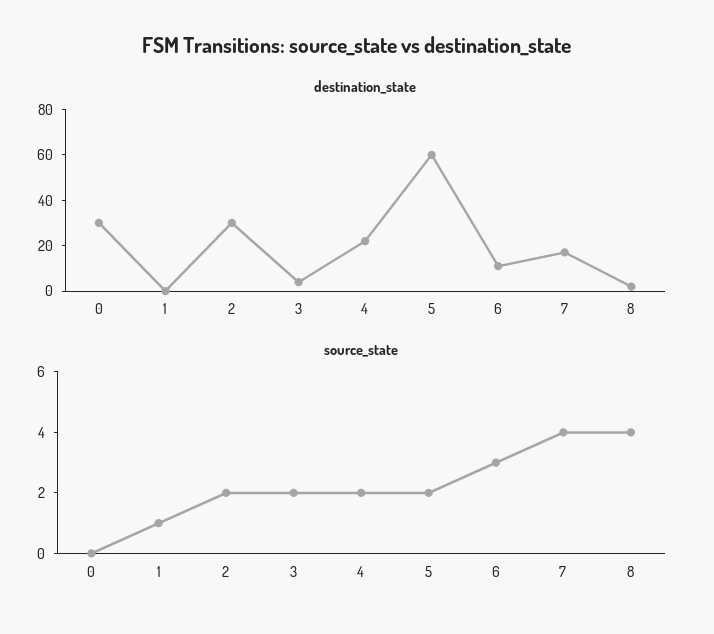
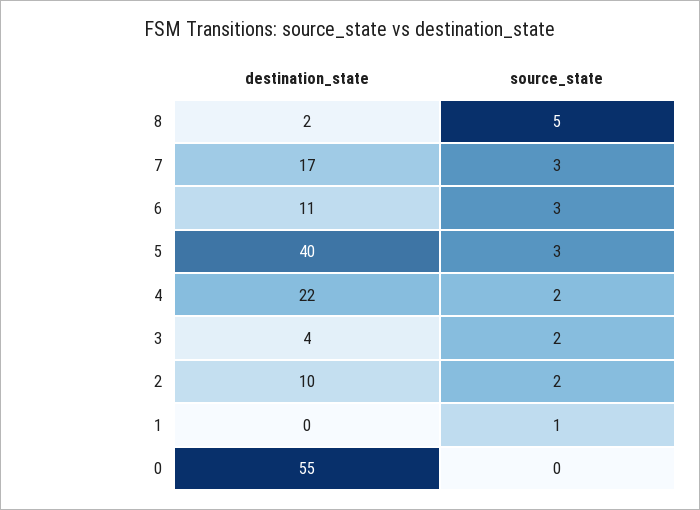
  {
    "destination_state": {
-     "0": 30,
+     "0": 55,
      "1": 0,
-     "2": 30,
+     "2": 10,
      "3": 4,
      "4": 22,
-     "5": 60,
+     "5": 40,
      "6": 11,
      "7": 17,
      "8": 2
    },
    "source_state": {
      "0": 0,
      "1": 1,
      "2": 2,
      "3": 2,
      "4": 2,
-     "5": 2,
+     "5": 3,
      "6": 3,
-     "7": 4,
+     "7": 3,
-     "8": 4
+     "8": 5
    }
  }

